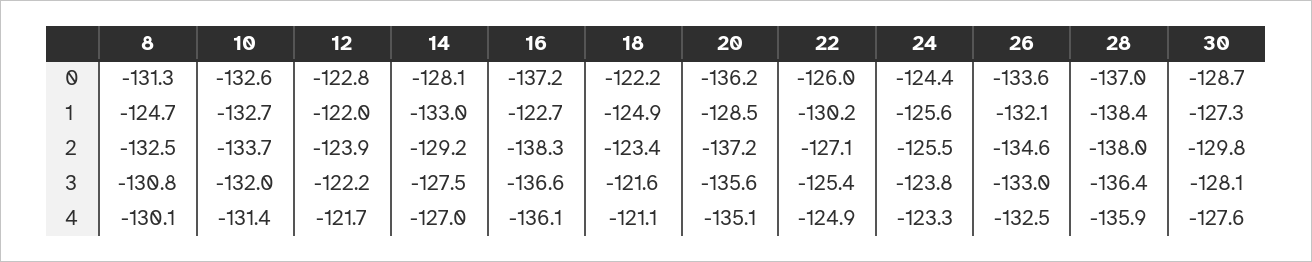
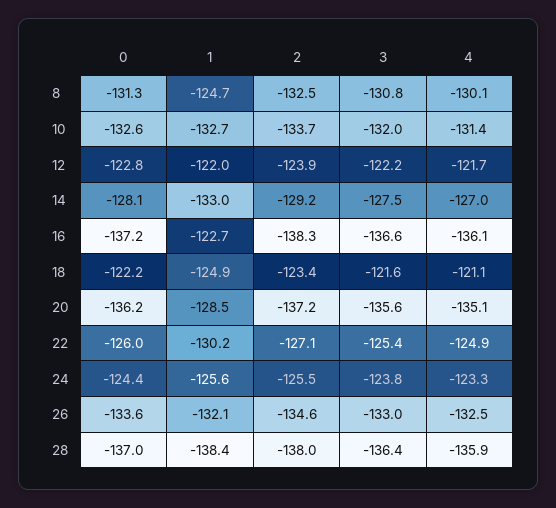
  {
    "8": {
      "0": -131.3,
      "1": -124.7,
      "2": -132.5,
      "3": -130.8,
      "4": -130.1
    },
    "10": {
      "0": -132.6,
      "1": -132.7,
      "2": -133.7,
      "3": -132,
      "4": -131.4
    },
    "12": {
      "0": -122.8,
      "1": -122,
      "2": -123.9,
      "3": -122.2,
      "4": -121.7
    },
    "14": {
      "0": -128.1,
      "1": -133,
      "2": -129.2,
      "3": -127.5,
      "4": -127
    },
    "16": {
      "0": -137.2,
      "1": -122.7,
      "2": -138.3,
      "3": -136.6,
      "4": -136.1
    },
    "18": {
      "0": -122.2,
      "1": -124.9,
      "2": -123.4,
      "3": -121.6,
      "4": -121.1
    },
    "20": {
      "0": -136.2,
      "1": -128.5,
      "2": -137.2,
      "3": -135.6,
      "4": -135.1
    },
    "22": {
      "0": -126,
      "1": -130.2,
      "2": -127.1,
      "3": -125.4,
      "4": -124.9
    },
    "24": {
      "0": -124.4,
      "1": -125.6,
      "2": -125.5,
      "3": -123.8,
      "4": -123.3
    },
    "26": {
      "0": -133.6,
      "1": -132.1,
      "2": -134.6,
      "3": -133,
      "4": -132.5
    },
    "28": {
      "0": -137,
      "1": -138.4,
      "2": -138,
      "3": -136.4,
      "4": -135.9
-   },
+   }
-   "30": {
-     "0": -128.7,
-     "1": -127.3,
-     "2": -129.8,
-     "3": -128.1,
-     "4": -127.6
-   }
  }

